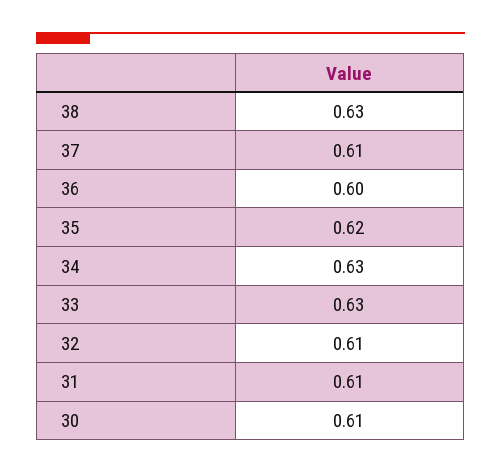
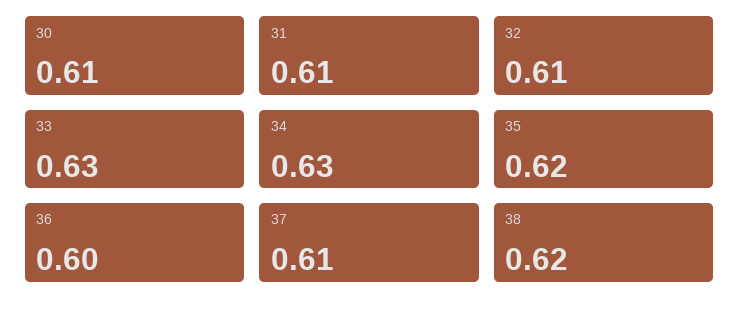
  {
-   "38": 0.63,
+   "38": 0.62,
    "37": 0.61,
    "36": 0.6,
    "35": 0.62,
    "34": 0.63,
    "33": 0.63,
    "32": 0.61,
    "31": 0.61,
    "30": 0.61
  }

